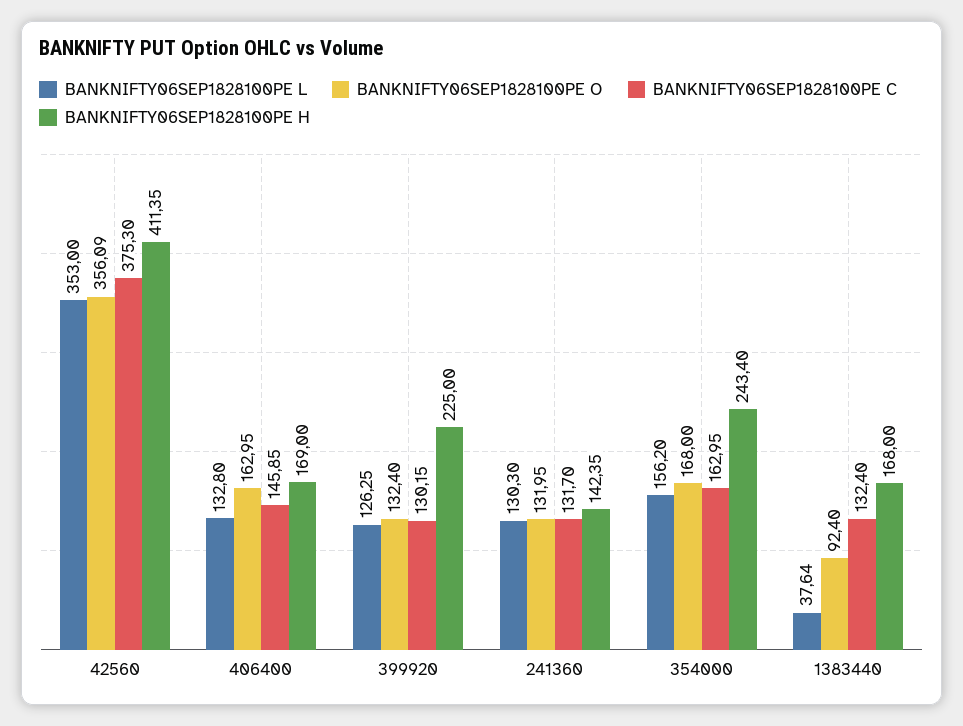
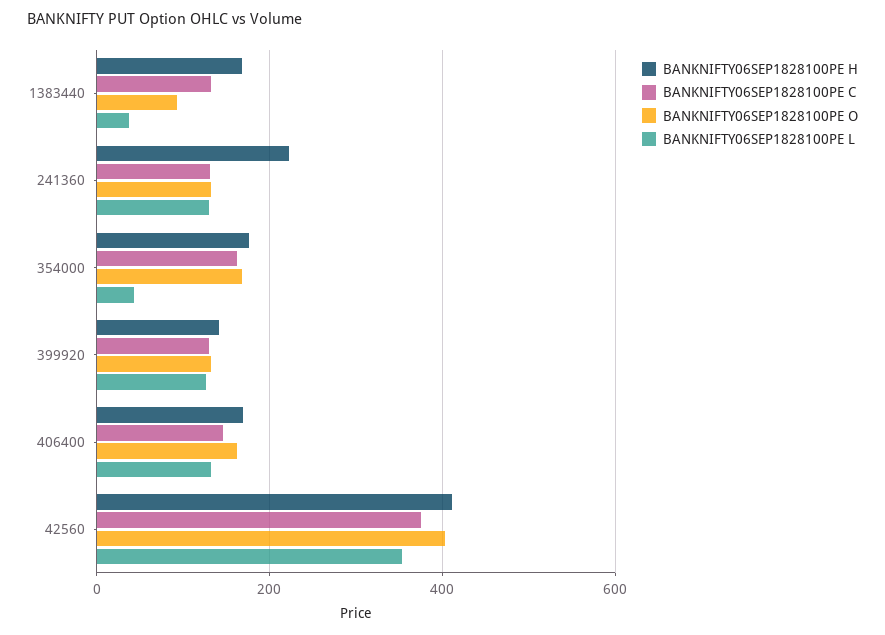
  {
    "BANKNIFTY06SEP1828100PE L": {
      "42560": 353,
      "406400": 132.8,
      "399920": 126.25,
      "241360": 130.3,
-     "354000": 156.2,
+     "354000": 40,
      "1383440": 37.64
    },
    "BANKNIFTY06SEP1828100PE O": {
-     "42560": 356.09,
+     "42560": 400,
      "406400": 162.95,
      "399920": 132.4,
      "241360": 131.95,
      "354000": 168,
      "1383440": 92.4
    },
    "BANKNIFTY06SEP1828100PE C": {
      "42560": 375.3,
      "406400": 145.85,
      "399920": 130.15,
      "241360": 131.7,
      "354000": 162.95,
      "1383440": 132.4
    },
    "BANKNIFTY06SEP1828100PE H": {
      "42560": 411.35,
      "406400": 169,
-     "399920": 225,
+     "399920": 140,
-     "241360": 142.35,
+     "241360": 220,
-     "354000": 243.4,
+     "354000": 180,
      "1383440": 168
    }
  }

